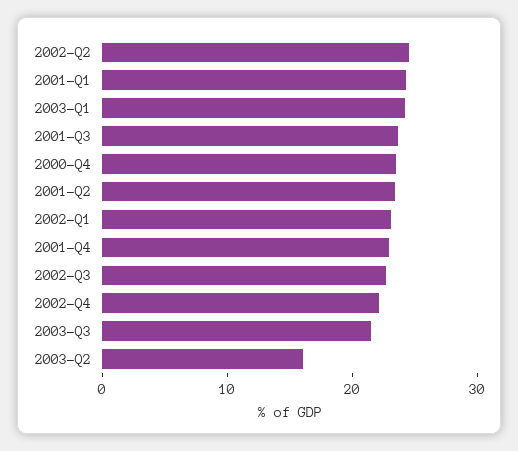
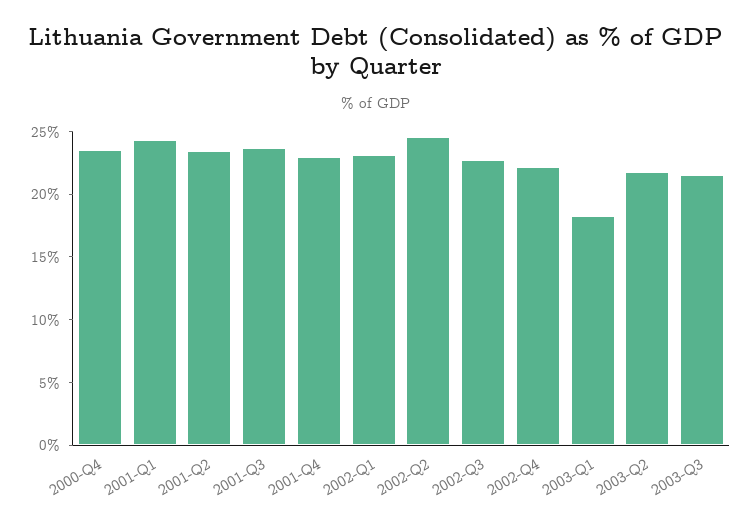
  {
    "2002-Q2": 25,
    "2001-Q1": 24,
-   "2003-Q1": 24,
+   "2003-Q1": 18,
    "2001-Q3": 24,
    "2000-Q4": 24,
    "2001-Q2": 23,
    "2002-Q1": 23,
    "2001-Q4": 23,
    "2002-Q3": 23,
    "2002-Q4": 22,
    "2003-Q3": 21,
-   "2003-Q2": 16
+   "2003-Q2": 22
  }

